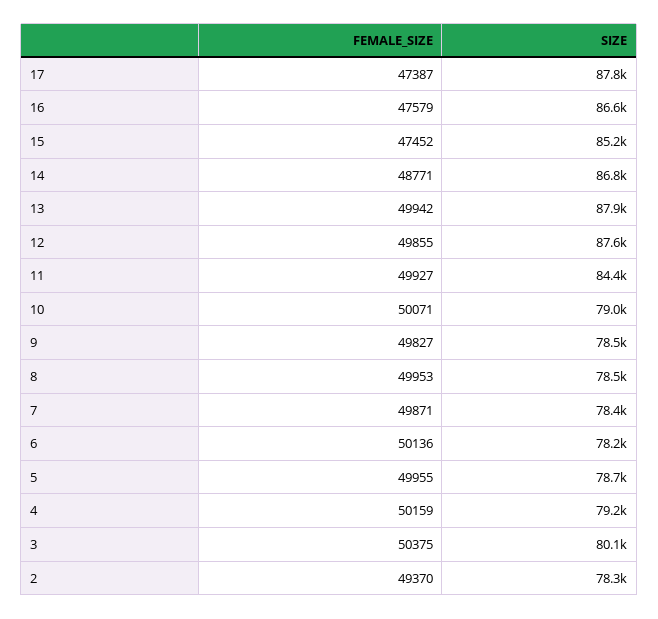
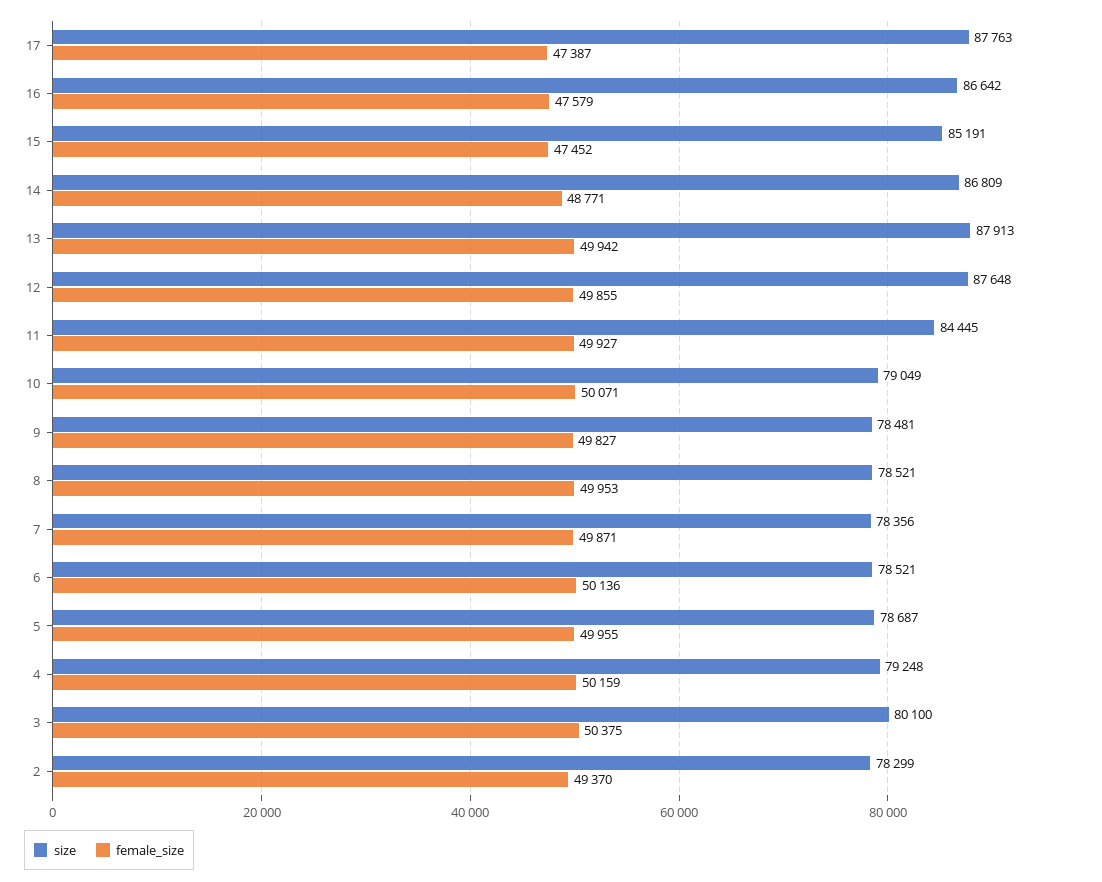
  {
    "FEMALE_SIZE": {
      "17": 47387,
      "16": 47579,
      "15": 47452,
      "14": 48771,
      "13": 49942,
      "12": 49855,
      "11": 49927,
      "10": 50071,
      "9": 49827,
      "8": 49953,
      "7": 49871,
      "6": 50136,
      "5": 49955,
      "4": 50159,
      "3": 50375,
      "2": 49370
    },
    "SIZE": {
      "17": 87763,
      "16": 86642,
      "15": 85191,
      "14": 86809,
      "13": 87913,
      "12": 87648,
      "11": 84445,
      "10": 79049,
      "9": 78481,
      "8": 78521,
      "7": 78356,
-     "6": 78200,
+     "6": 78521,
      "5": 78687,
      "4": 79248,
      "3": 80100,
      "2": 78299
    }
  }

